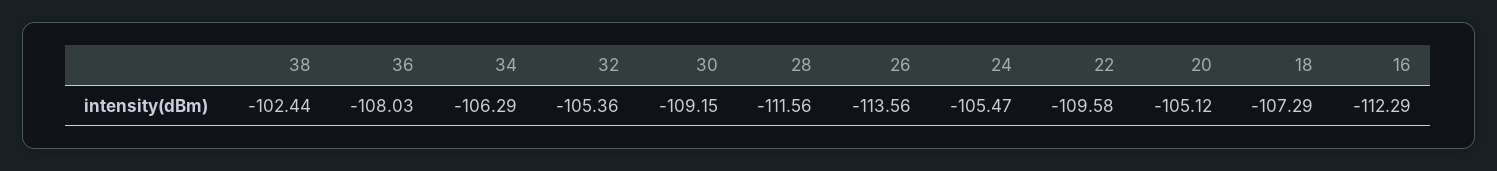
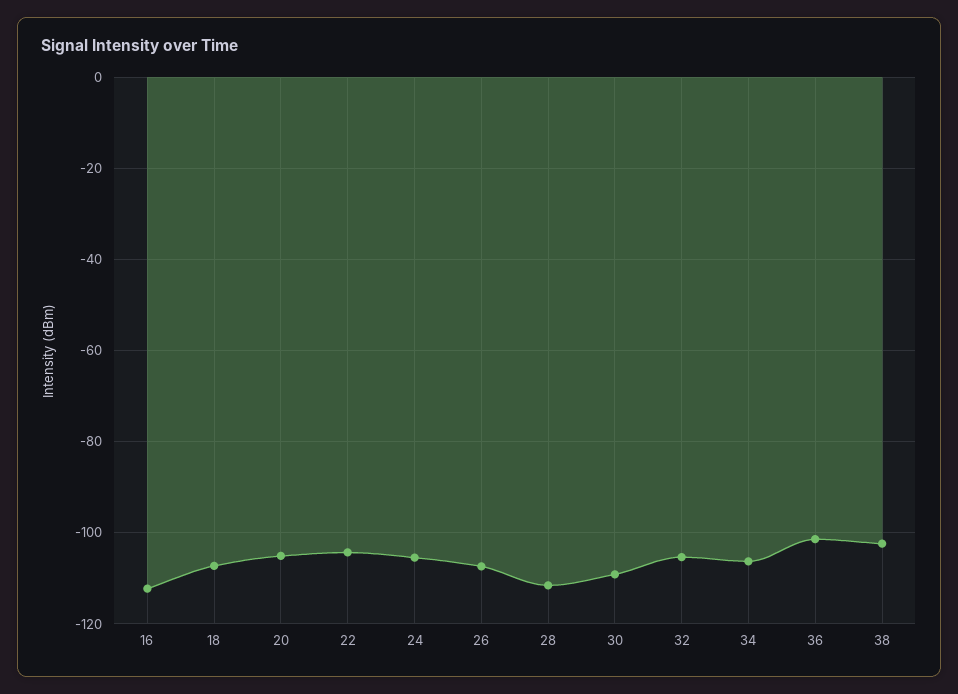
  {
    "38": -102.44,
-   "36": -108.03,
+   "36": -102,
    "34": -106.29,
    "32": -105.36,
    "30": -109.15,
    "28": -111.56,
-   "26": -113.56,
+   "26": -108,
    "24": -105.47,
-   "22": -109.58,
+   "22": -104,
    "20": -105.12,
    "18": -107.29,
    "16": -112.29
  }

